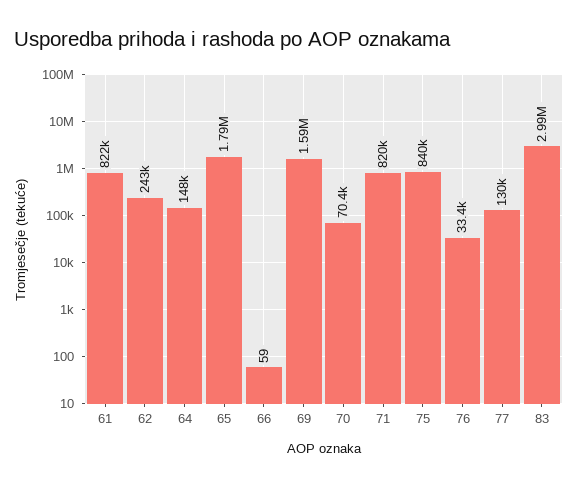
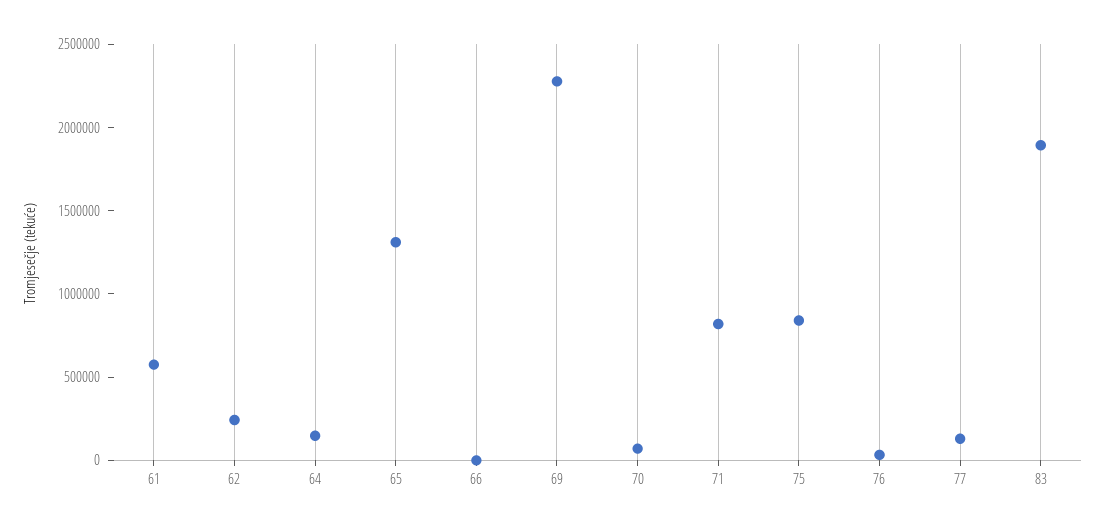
  {
-   "61": 822000,
+   "61": 600000,
    "62": 243000,
    "64": 148000,
-   "65": 1790000,
+   "65": 1300000,
    "66": 59,
-   "69": 1590000,
+   "69": 2300000,
    "70": 70400,
    "71": 820000,
    "75": 840000,
    "76": 33400,
    "77": 130000,
-   "83": 2990000
+   "83": 1900000
  }

